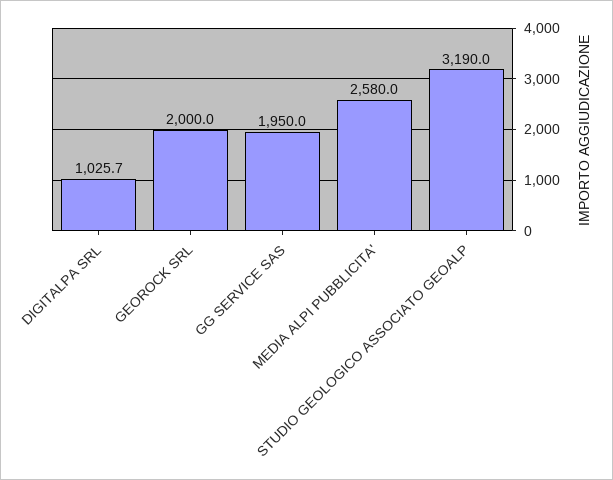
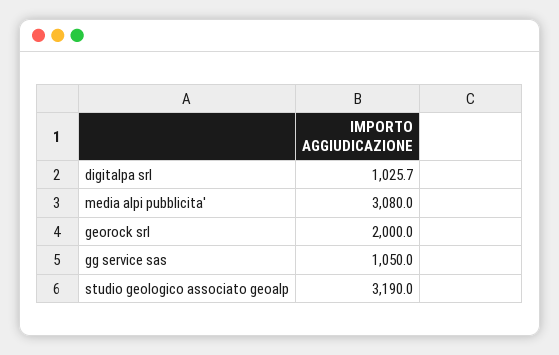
  {
    "DIGITALPA SRL": 1025.7,
    "GEOROCK SRL": 2000,
-   "GG SERVICE SAS": 1950,
+   "GG SERVICE SAS": 1050,
-   "MEDIA ALPI PUBBLICITA'": 2580,
+   "MEDIA ALPI PUBBLICITA'": 3080,
    "STUDIO GEOLOGICO ASSOCIATO GEOALP": 3190
  }

